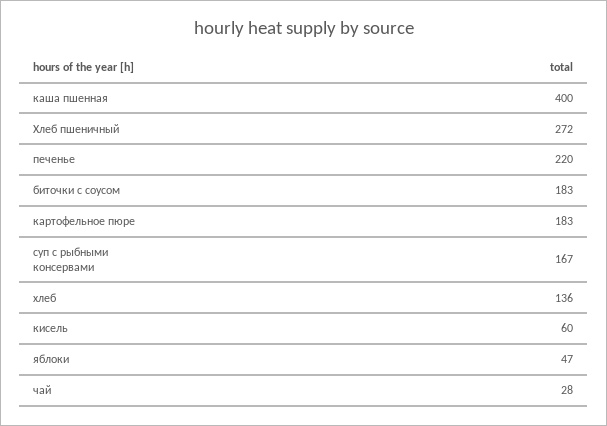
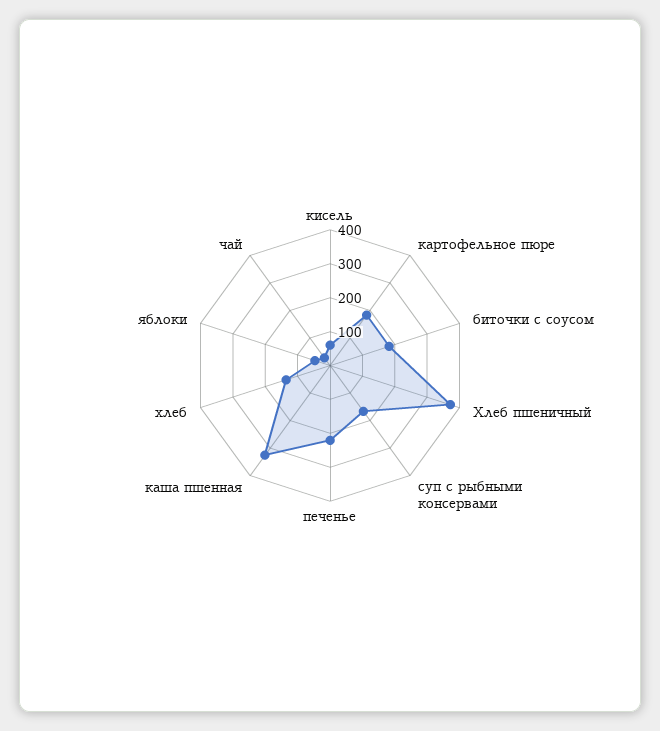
  {
-   "каша пшенная": 400,
+   "каша пшенная": 325,
-   "Хлеб пшеничный": 272,
+   "Хлеб пшеничный": 375,
    "печенье": 220,
    "биточки с соусом": 183,
    "картофельное пюре": 183,
    "суп с рыбными консервами": 167,
    "хлеб": 136,
    "кисель": 60,
    "яблоки": 47,
    "чай": 28
  }

